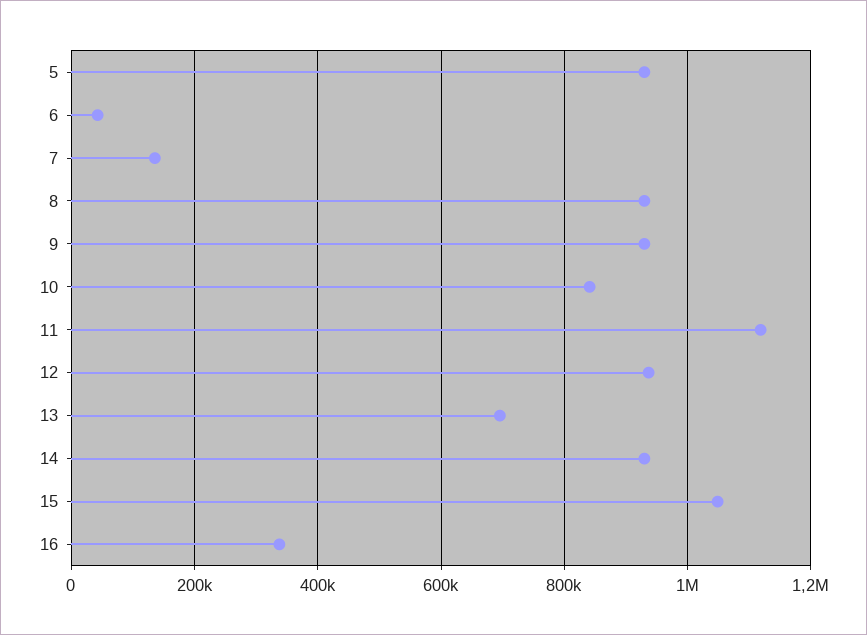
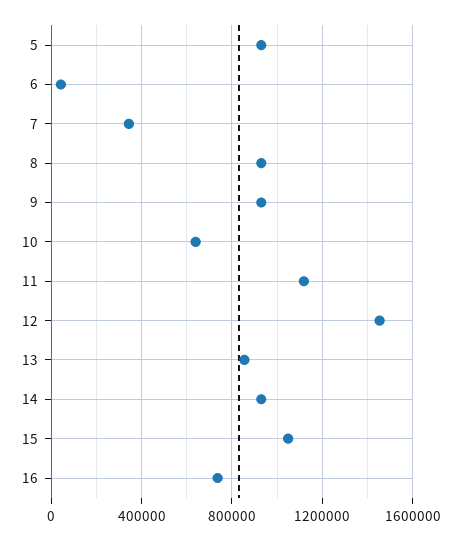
  {
    "5": 920000,
    "6": 40000,
-   "7": 140000,
+   "7": 350000,
    "8": 920000,
    "9": 920000,
-   "10": 840000,
+   "10": 650000,
    "11": 1120000,
-   "12": 940000,
+   "12": 1450000,
-   "13": 700000,
+   "13": 850000,
    "14": 920000,
    "15": 1040000,
-   "16": 340000
+   "16": 750000
  }

